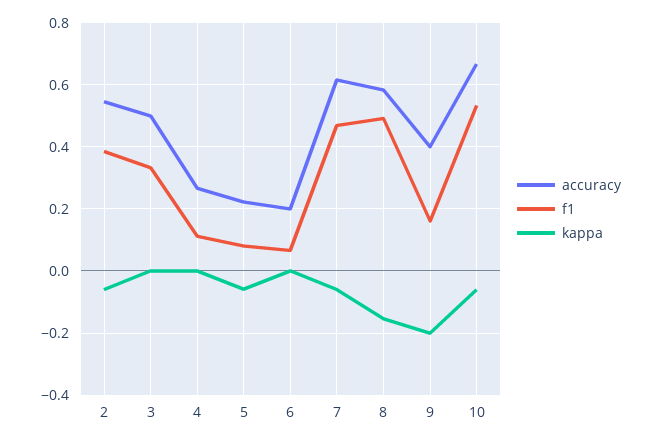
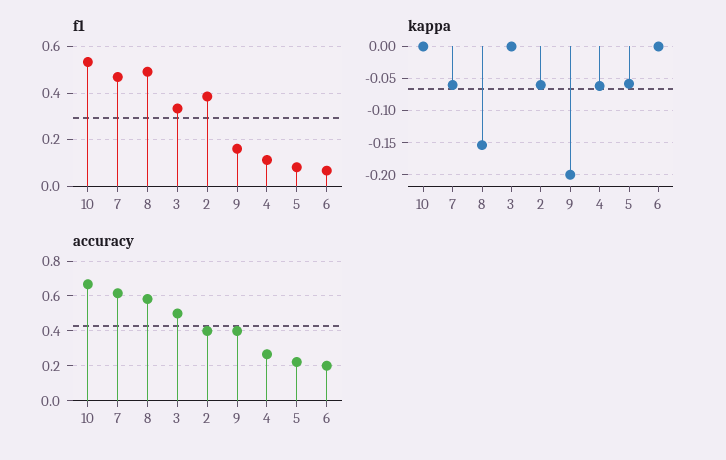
  {
    "accuracy": {
-     "2": 0.54,
+     "2": 0.4,
      "3": 0.5,
      "4": 0.26,
      "5": 0.22,
      "6": 0.2,
      "7": 0.62,
      "8": 0.58,
      "9": 0.4,
      "10": 0.66
    },
    "f1": {
      "2": 0.38,
      "3": 0.34,
      "4": 0.12,
      "5": 0.08,
      "6": 0.06,
      "7": 0.46,
      "8": 0.5,
      "9": 0.16,
      "10": 0.54
    },
    "kappa": {
      "2": -0.06,
      "3": 0,
-     "4": 0,
+     "4": -0.06,
      "5": -0.06,
      "6": 0,
      "7": -0.06,
      "8": -0.15,
      "9": -0.2,
-     "10": -0.06
+     "10": 0
    }
  }

